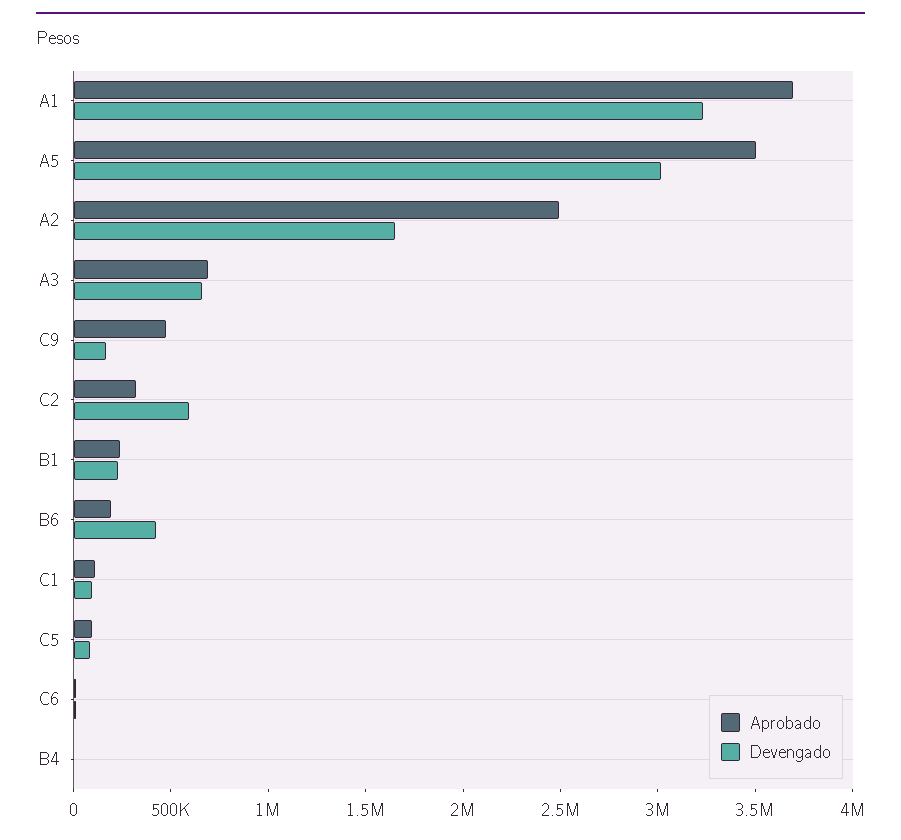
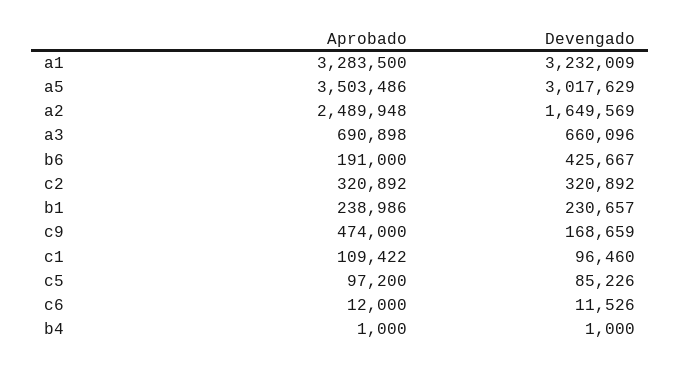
  {
    "Aprobado": {
-     "A1": 3700000,
+     "A1": 3283500,
      "A5": 3503486,
      "A2": 2489948,
      "A3": 690898,
      "C9": 474000,
      "C2": 320892,
      "B1": 238986,
      "B6": 191000,
      "C1": 109422,
      "C5": 97200,
      "C6": 12000,
      "B4": 1000
    },
    "Devengado": {
      "A1": 3232009,
      "A5": 3017629,
      "A2": 1649569,
      "A3": 660096,
      "C9": 168659,
-     "C2": 600000,
+     "C2": 320892,
      "B1": 230657,
      "B6": 425667,
      "C1": 96460,
      "C5": 85226,
      "C6": 11526,
      "B4": 1000
    }
  }

